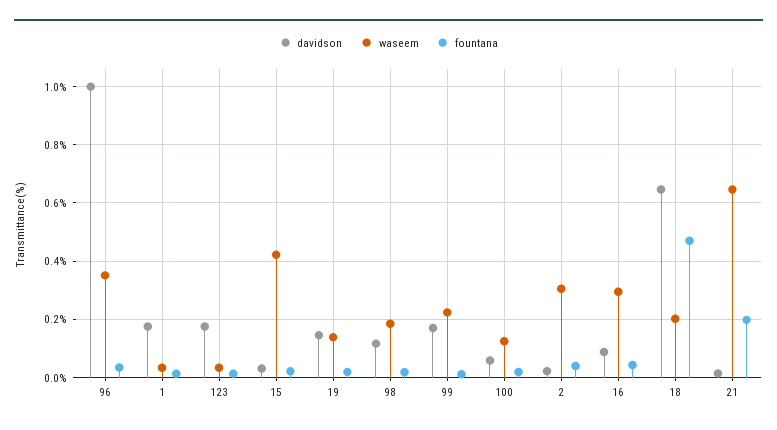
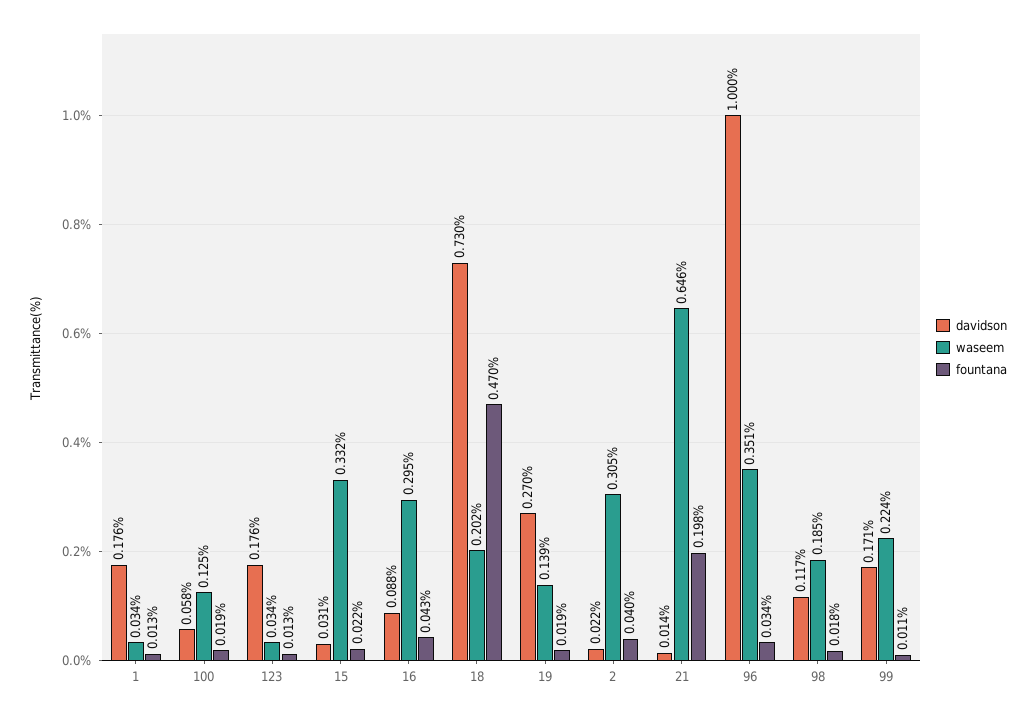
  {
    "davidson": {
      "96": 1,
      "1": 0.176,
      "123": 0.176,
      "15": 0.031,
-     "19": 0.15,
+     "19": 0.27,
      "98": 0.117,
      "99": 0.171,
      "100": 0.058,
      "2": 0.022,
      "16": 0.088,
-     "18": 0.65,
+     "18": 0.73,
      "21": 0.014
    },
    "waseem": {
      "96": 0.351,
      "1": 0.034,
      "123": 0.034,
-     "15": 0.425,
+     "15": 0.332,
      "19": 0.139,
      "98": 0.185,
      "99": 0.224,
      "100": 0.125,
      "2": 0.305,
      "16": 0.295,
      "18": 0.202,
      "21": 0.646
    },
    "fountana": {
      "96": 0.034,
      "1": 0.013,
      "123": 0.013,
      "15": 0.022,
      "19": 0.019,
      "98": 0.018,
      "99": 0.011,
      "100": 0.019,
      "2": 0.04,
      "16": 0.043,
      "18": 0.47,
      "21": 0.198
    }
  }

